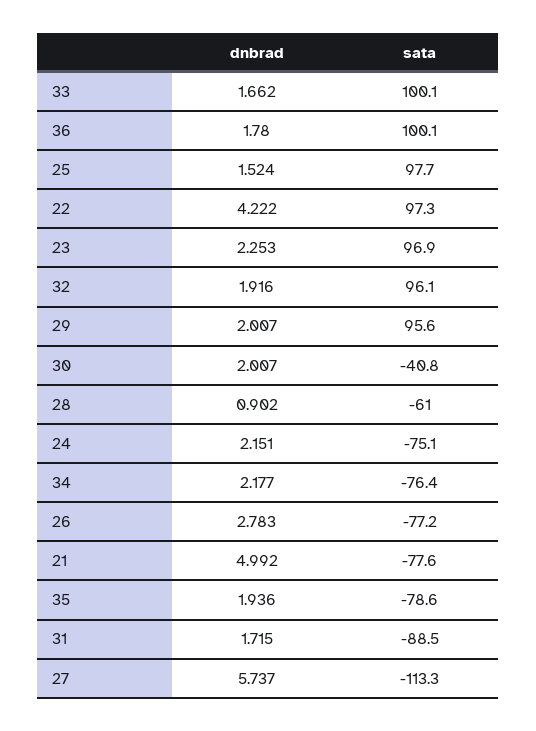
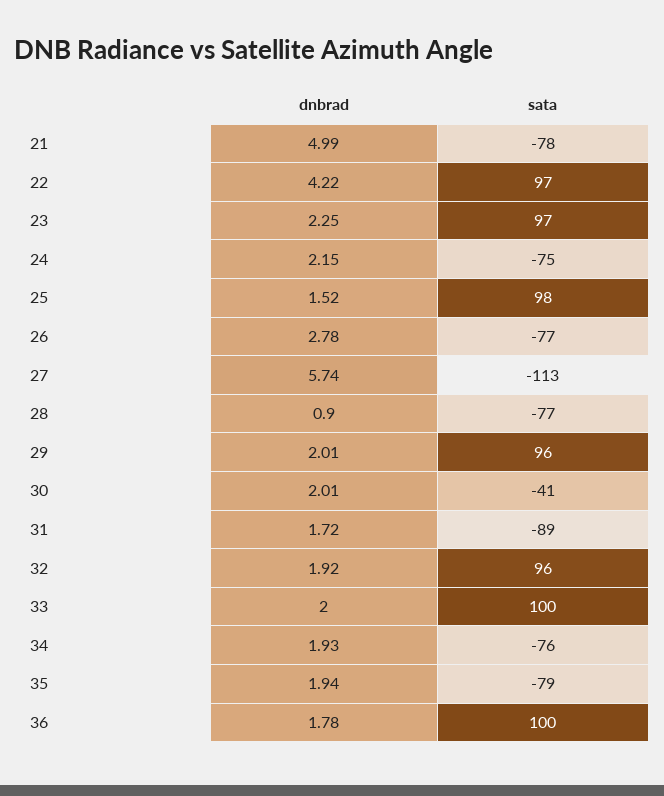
  {
    "dnbrad": {
-     "33": 1.662,
+     "33": 2,
      "36": 1.78,
      "25": 1.524,
      "22": 4.222,
      "23": 2.253,
      "32": 1.916,
      "29": 2.007,
      "30": 2.007,
      "28": 0.902,
      "24": 2.151,
-     "34": 2.177,
+     "34": 1.93,
      "26": 2.783,
      "21": 4.992,
      "35": 1.936,
      "31": 1.715,
      "27": 5.737
    },
    "sata": {
      "33": 100.1,
      "36": 100.1,
      "25": 97.7,
      "22": 97.3,
      "23": 96.9,
      "32": 96.1,
      "29": 95.6,
      "30": -40.8,
-     "28": -61,
+     "28": -77,
      "24": -75.1,
      "34": -76.4,
      "26": -77.2,
      "21": -77.6,
      "35": -78.6,
      "31": -88.5,
      "27": -113.3
    }
  }

